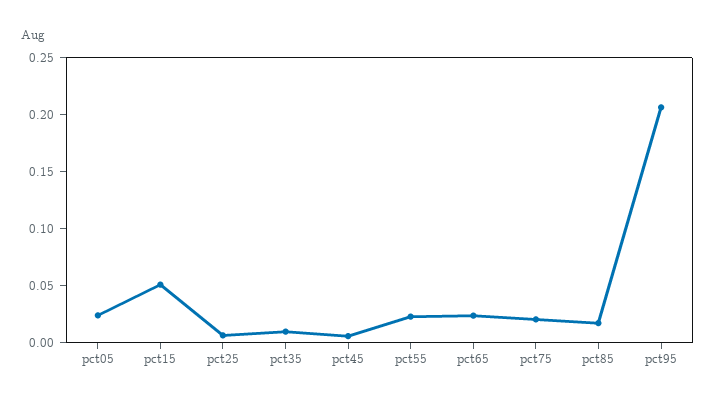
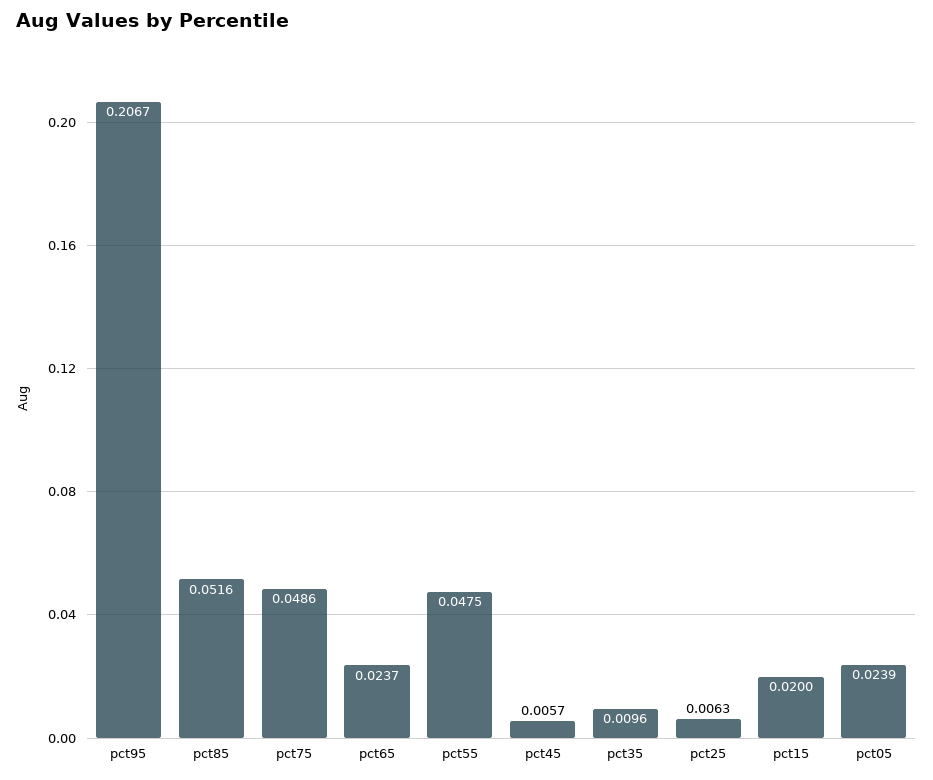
  {
    "pct05": 0.0239,
-   "pct15": 0.05,
+   "pct15": 0.02,
    "pct25": 0.0063,
    "pct35": 0.0096,
    "pct45": 0.0057,
-   "pct55": 0.02,
+   "pct55": 0.0475,
    "pct65": 0.0237,
-   "pct75": 0.02,
+   "pct75": 0.0486,
-   "pct85": 0.02,
+   "pct85": 0.0516,
    "pct95": 0.2067
  }

